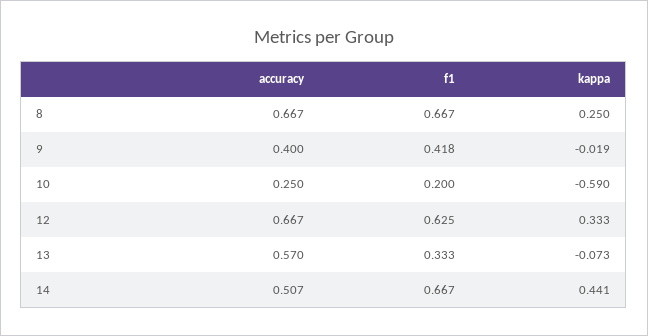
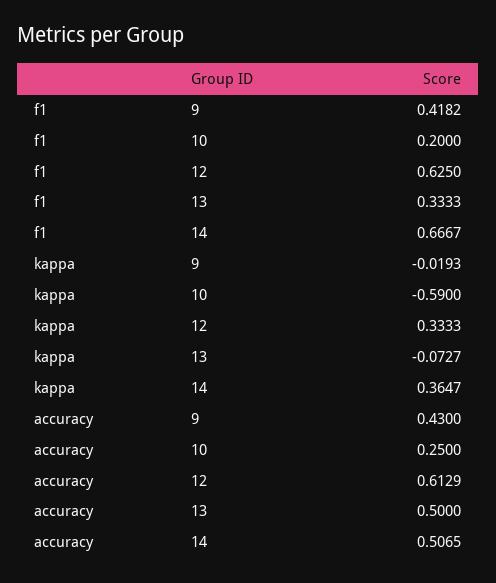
  {
    "accuracy": {
-     "8": 0.667,
-     "9": 0.4,
+     "9": 0.43,
      "10": 0.25,
-     "12": 0.667,
+     "12": 0.6129,
-     "13": 0.57,
+     "13": 0.5,
      "14": 0.5065
    },
    "f1": {
-     "8": 0.667,
      "9": 0.4182,
      "10": 0.2,
      "12": 0.625,
      "13": 0.3333,
      "14": 0.6667
    },
    "kappa": {
-     "8": 0.25,
      "9": -0.0193,
      "10": -0.59,
      "12": 0.3333,
      "13": -0.0727,
-     "14": 0.441
+     "14": 0.3647
    }
  }

